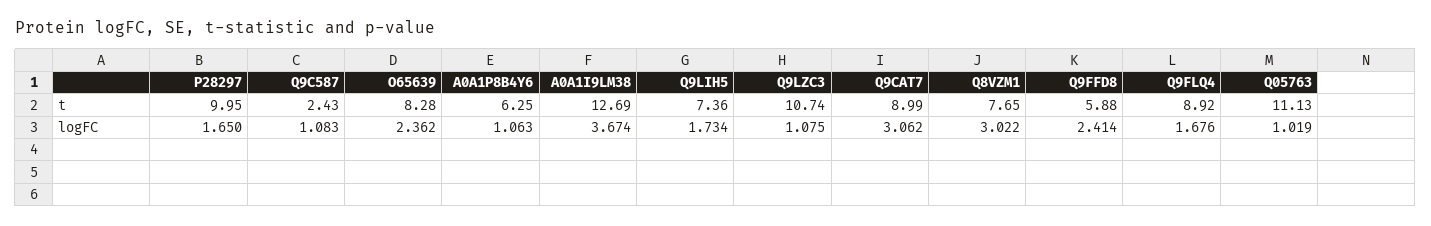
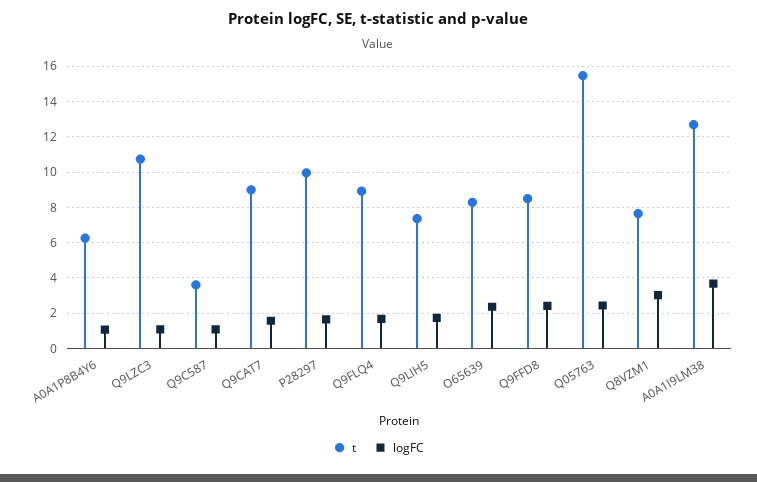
  {
    "t": {
      "P28297": 9.95,
-     "Q9C587": 2.43,
+     "Q9C587": 3.5,
      "O65639": 8.28,
      "A0A1P8B4Y6": 6.25,
      "A0A1I9LM38": 12.69,
      "Q9LIH5": 7.36,
      "Q9LZC3": 10.74,
      "Q9CAT7": 8.99,
      "Q8VZM1": 7.65,
-     "Q9FFD8": 5.88,
+     "Q9FFD8": 8.5,
      "Q9FLQ4": 8.92,
-     "Q05763": 11.13
+     "Q05763": 15.5
    },
    "logFC": {
      "P28297": 1.65,
      "Q9C587": 1.083,
      "O65639": 2.362,
      "A0A1P8B4Y6": 1.063,
      "A0A1I9LM38": 3.674,
      "Q9LIH5": 1.734,
      "Q9LZC3": 1.075,
-     "Q9CAT7": 3.062,
+     "Q9CAT7": 1.5,
      "Q8VZM1": 3.022,
      "Q9FFD8": 2.414,
      "Q9FLQ4": 1.676,
-     "Q05763": 1.019
+     "Q05763": 2.5
    }
  }

